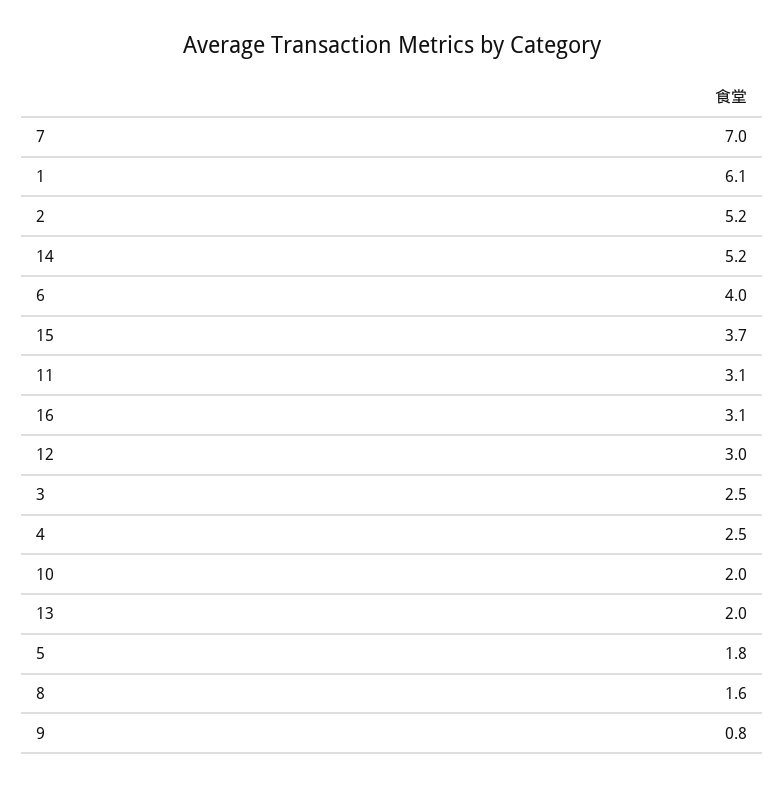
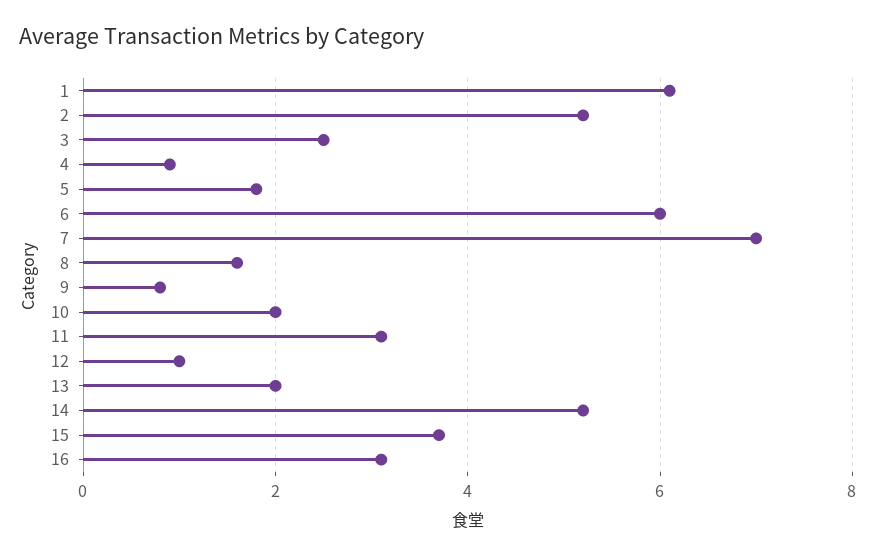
  {
    "7": 7,
    "1": 6.1,
    "2": 5.2,
    "14": 5.2,
-   "6": 4,
+   "6": 6,
    "15": 3.7,
    "11": 3.1,
    "16": 3.1,
-   "12": 3,
+   "12": 1,
    "3": 2.5,
-   "4": 2.5,
+   "4": 1,
    "10": 2,
    "13": 2,
    "5": 1.8,
    "8": 1.6,
    "9": 0.8
  }

